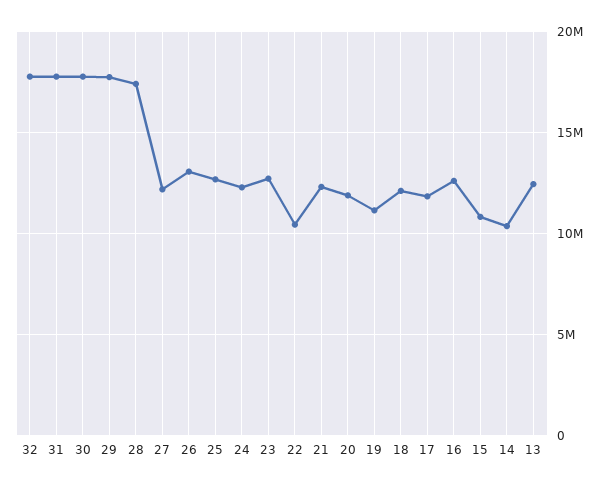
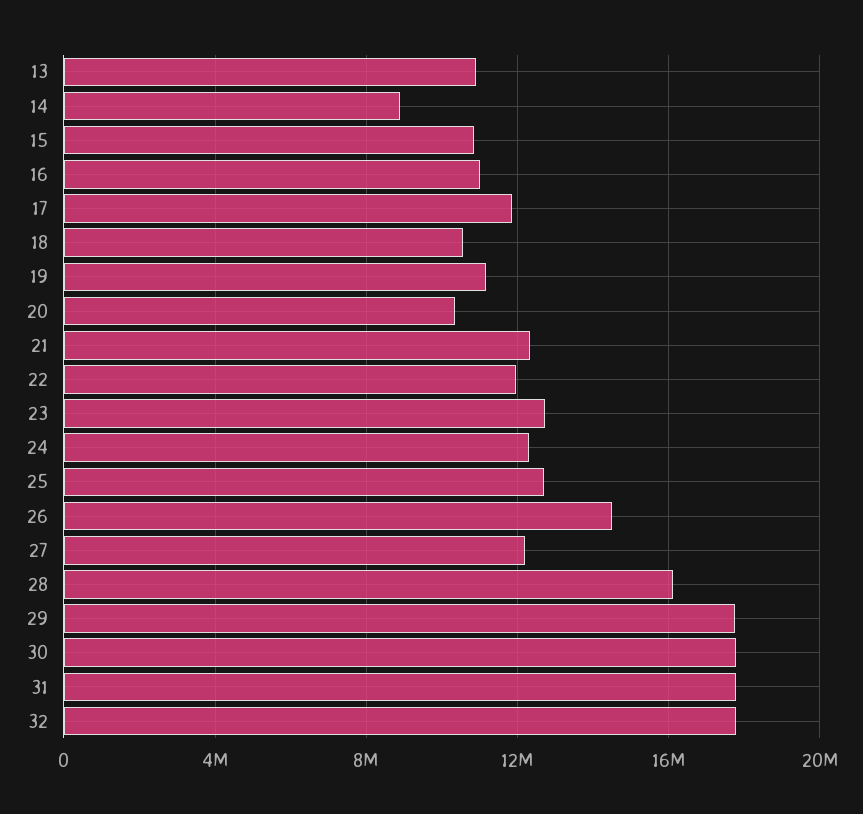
  {
    "32": 18000000,
    "31": 18000000,
    "30": 18000000,
    "29": 18000000,
-   "28": 17500000,
+   "28": 16000000,
    "27": 12000000,
-   "26": 13000000,
+   "26": 14500000,
    "25": 12500000,
    "24": 12500000,
    "23": 12500000,
-   "22": 10500000,
+   "22": 12000000,
    "21": 12500000,
-   "20": 12000000,
+   "20": 10500000,
    "19": 11000000,
-   "18": 12000000,
+   "18": 10500000,
    "17": 12000000,
-   "16": 12500000,
+   "16": 11000000,
    "15": 11000000,
-   "14": 10500000,
+   "14": 9000000,
-   "13": 12500000
+   "13": 11000000
  }

